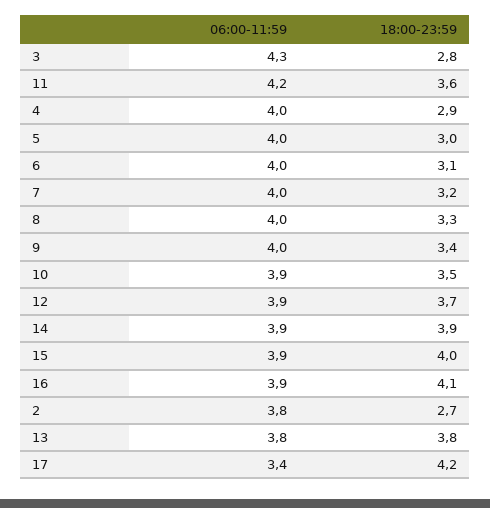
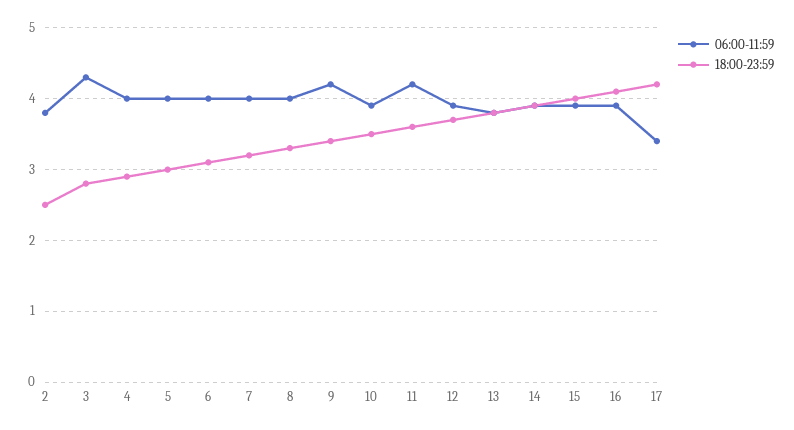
  {
    "06:00-11:59": {
      "3": 4.3,
      "11": 4.2,
      "4": 4,
      "5": 4,
      "6": 4,
      "7": 4,
      "8": 4,
-     "9": 4,
+     "9": 4.2,
      "10": 3.9,
      "12": 3.9,
      "14": 3.9,
      "15": 3.9,
      "16": 3.9,
      "2": 3.8,
      "13": 3.8,
      "17": 3.4
    },
    "18:00-23:59": {
      "3": 2.8,
      "11": 3.6,
      "4": 2.9,
      "5": 3,
      "6": 3.1,
      "7": 3.2,
      "8": 3.3,
      "9": 3.4,
      "10": 3.5,
      "12": 3.7,
      "14": 3.9,
      "15": 4,
      "16": 4.1,
-     "2": 2.7,
+     "2": 2.5,
      "13": 3.8,
      "17": 4.2
    }
  }

